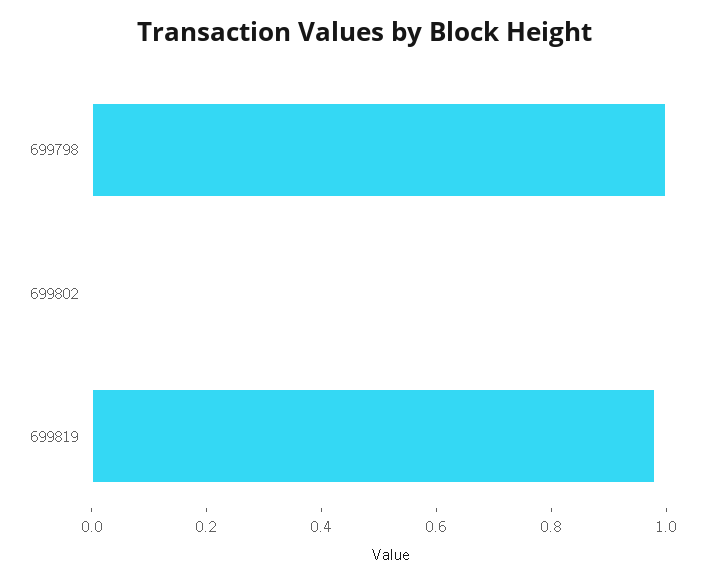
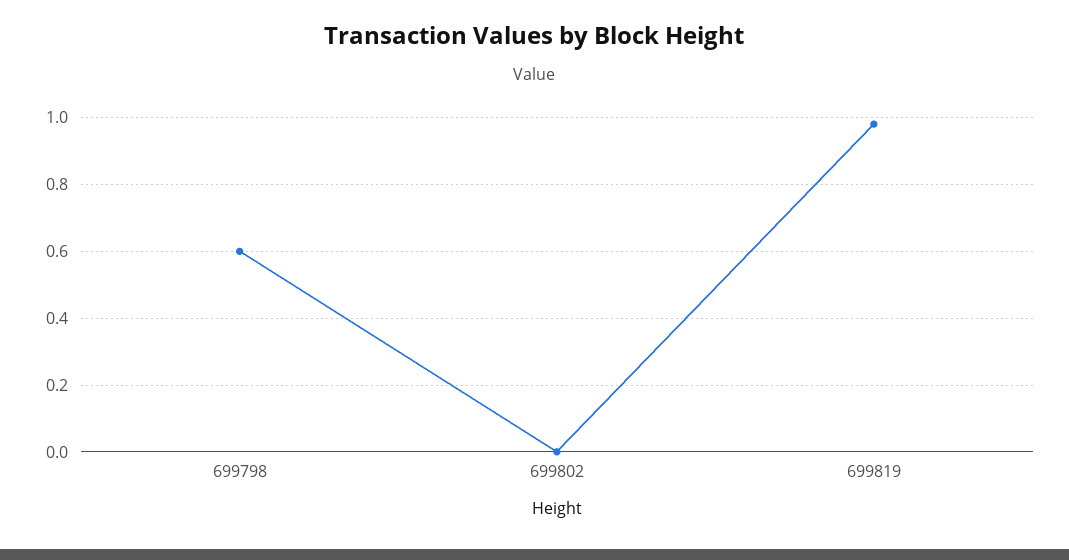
  {
-   "699798": 1,
+   "699798": 0.6,
    "699802": 0,
    "699819": 1
  }

